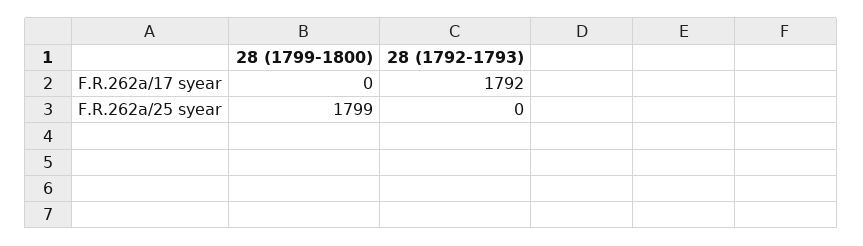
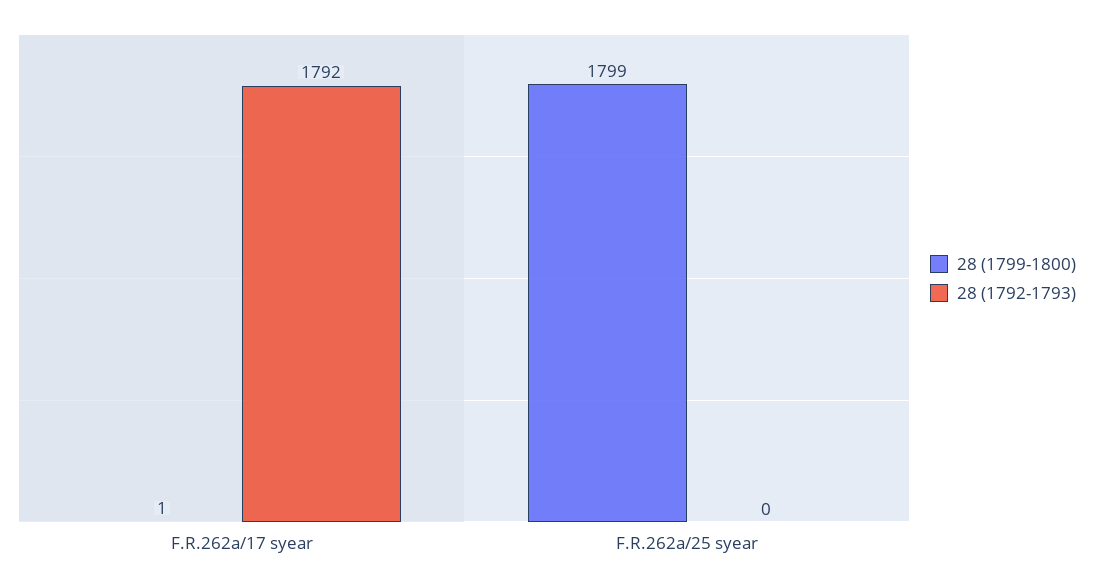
  {
    "28 (1799-1800)": {
-     "F.R.262a/17 syear": 0,
+     "F.R.262a/17 syear": 1,
      "F.R.262a/25 syear": 1799
    },
    "28 (1792-1793)": {
      "F.R.262a/17 syear": 1792,
      "F.R.262a/25 syear": 0
    }
  }

